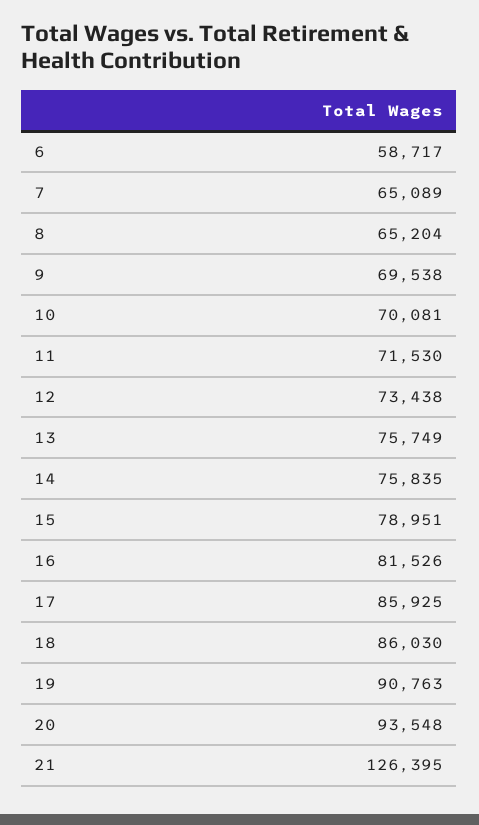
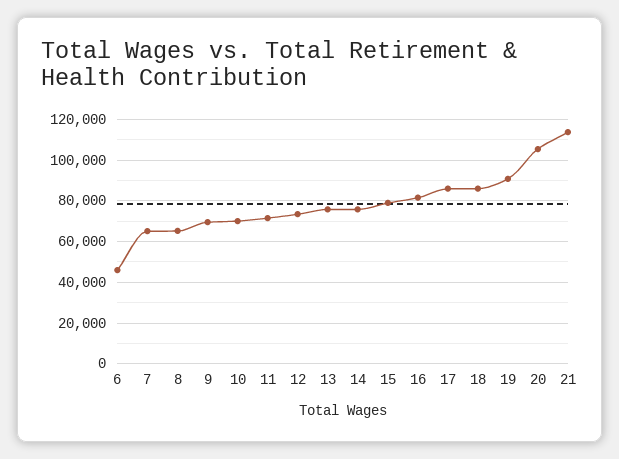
  {
-   "6": 58717,
+   "6": 45000,
    "7": 65089,
    "8": 65204,
    "9": 69538,
    "10": 70081,
    "11": 71530,
    "12": 73438,
    "13": 75749,
    "14": 75835,
    "15": 78951,
    "16": 81526,
    "17": 85925,
    "18": 86030,
    "19": 90763,
-   "20": 93548,
+   "20": 105000,
-   "21": 126395
+   "21": 115000
  }

